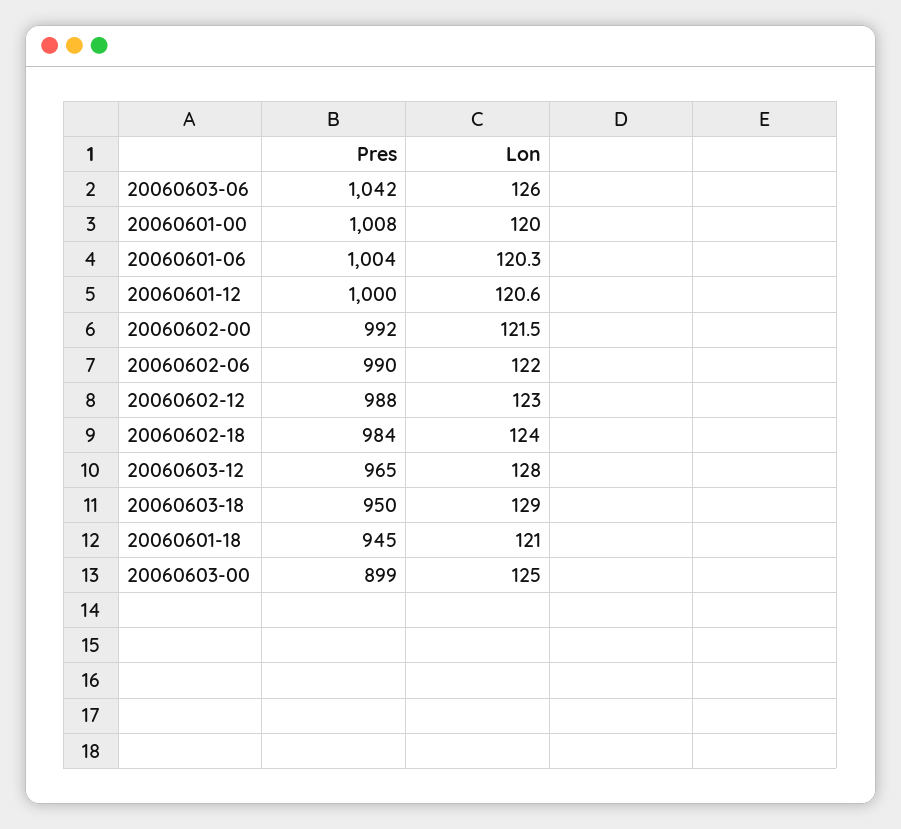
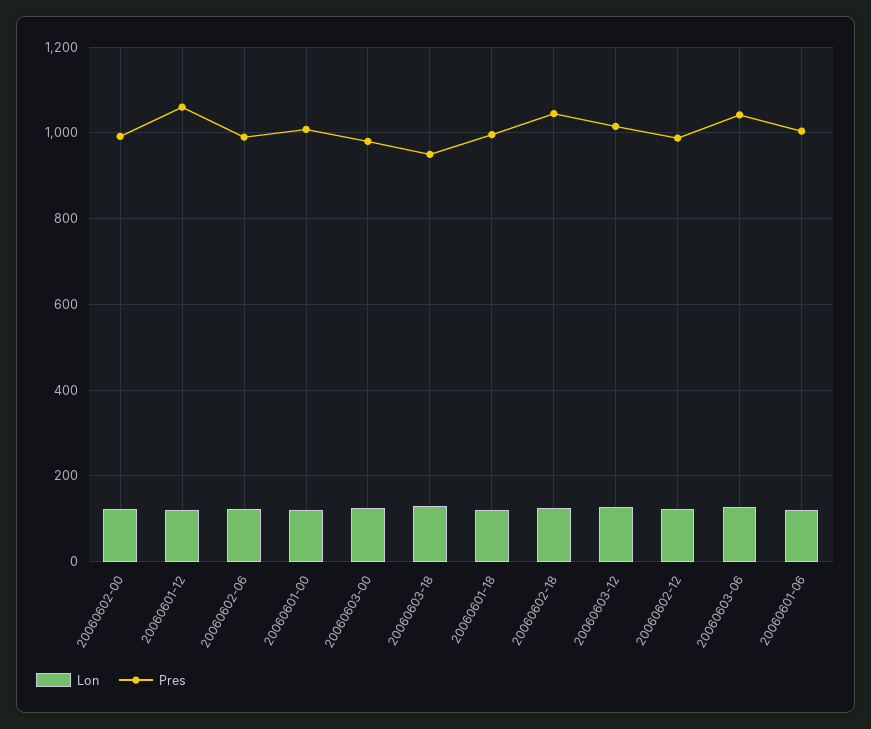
  {
    "Pres": {
      "20060603-06": 1042,
      "20060601-00": 1008,
      "20060601-06": 1004,
-     "20060601-12": 1000,
+     "20060601-12": 1060,
      "20060602-00": 992,
      "20060602-06": 990,
      "20060602-12": 988,
-     "20060602-18": 984,
+     "20060602-18": 1040,
-     "20060603-12": 965,
+     "20060603-12": 1020,
      "20060603-18": 950,
-     "20060601-18": 945,
+     "20060601-18": 1000,
-     "20060603-00": 899
+     "20060603-00": 980
    },
    "Lon": {
      "20060603-06": 126,
      "20060601-00": 120,
      "20060601-06": 120.3,
      "20060601-12": 120.6,
      "20060602-00": 121.5,
      "20060602-06": 122,
      "20060602-12": 123,
      "20060602-18": 124,
      "20060603-12": 128,
      "20060603-18": 129,
      "20060601-18": 121,
      "20060603-00": 125
    }
  }

